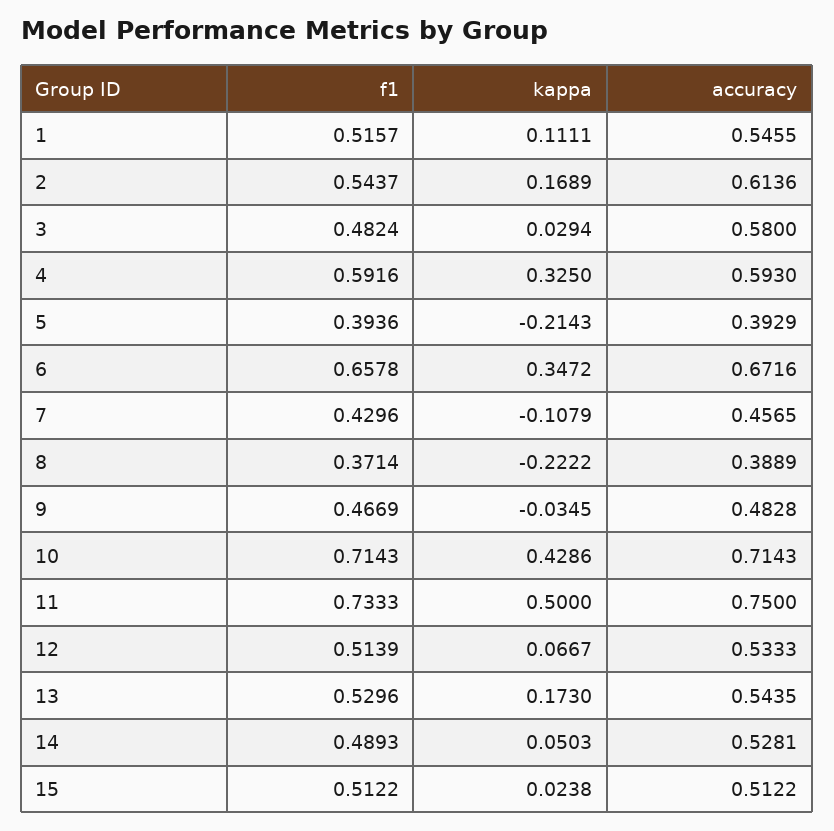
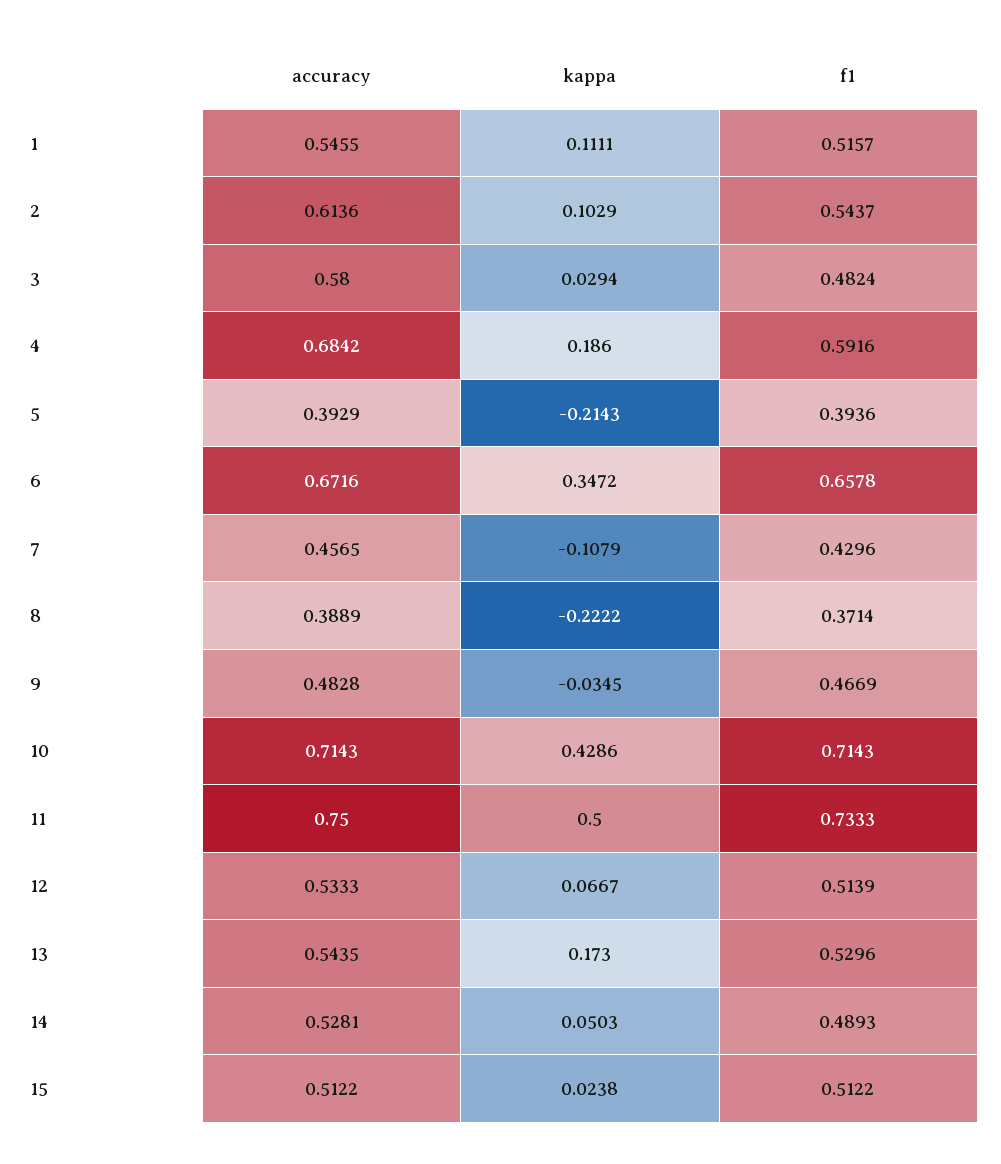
  {
    "f1": {
      "1": 0.5157,
      "2": 0.5437,
      "3": 0.4824,
      "4": 0.5916,
      "5": 0.3936,
      "6": 0.6578,
      "7": 0.4296,
      "8": 0.3714,
      "9": 0.4669,
      "10": 0.7143,
      "11": 0.7333,
      "12": 0.5139,
      "13": 0.5296,
      "14": 0.4893,
      "15": 0.5122
    },
    "kappa": {
      "1": 0.1111,
-     "2": 0.1689,
+     "2": 0.1029,
      "3": 0.0294,
-     "4": 0.325,
+     "4": 0.186,
      "5": -0.2143,
      "6": 0.3472,
      "7": -0.1079,
      "8": -0.2222,
      "9": -0.0345,
      "10": 0.4286,
      "11": 0.5,
      "12": 0.0667,
      "13": 0.173,
      "14": 0.0503,
      "15": 0.0238
    },
    "accuracy": {
      "1": 0.5455,
      "2": 0.6136,
      "3": 0.58,
-     "4": 0.593,
+     "4": 0.6842,
      "5": 0.3929,
      "6": 0.6716,
      "7": 0.4565,
      "8": 0.3889,
      "9": 0.4828,
      "10": 0.7143,
      "11": 0.75,
      "12": 0.5333,
      "13": 0.5435,
      "14": 0.5281,
      "15": 0.5122
    }
  }

